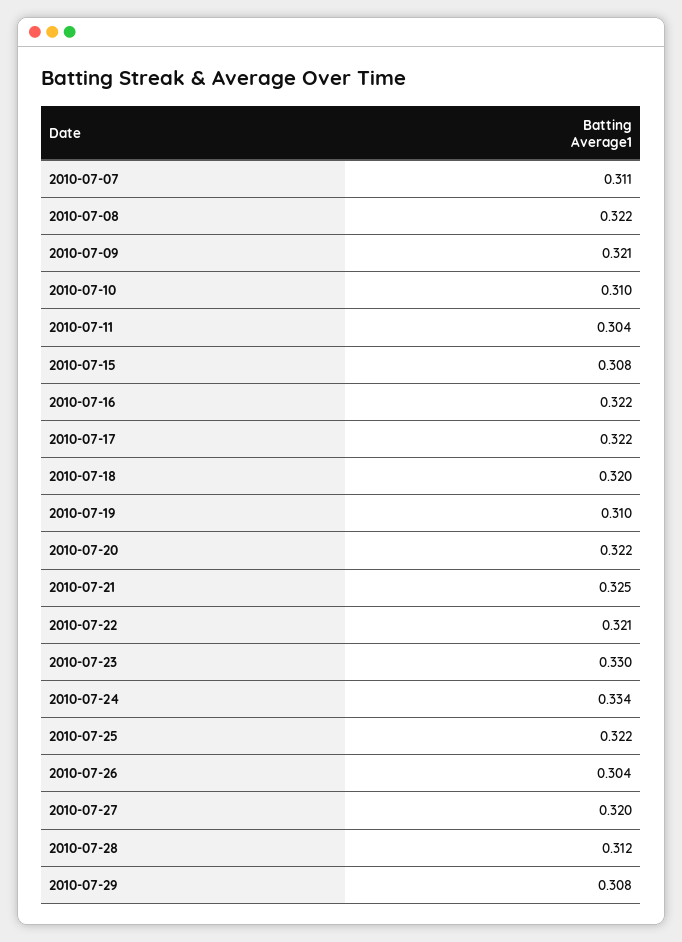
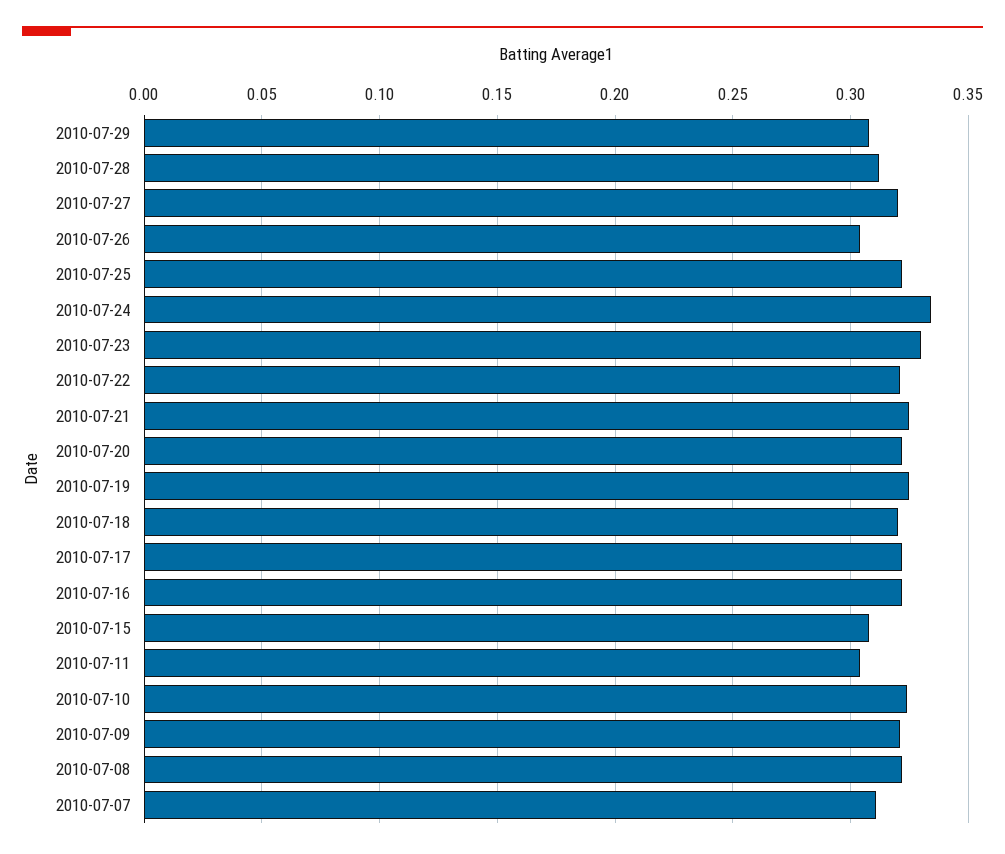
  {
    "2010-07-07": 0.311,
    "2010-07-08": 0.322,
    "2010-07-09": 0.321,
-   "2010-07-10": 0.31,
+   "2010-07-10": 0.325,
    "2010-07-11": 0.304,
    "2010-07-15": 0.308,
    "2010-07-16": 0.322,
    "2010-07-17": 0.322,
    "2010-07-18": 0.32,
-   "2010-07-19": 0.31,
+   "2010-07-19": 0.325,
    "2010-07-20": 0.322,
    "2010-07-21": 0.325,
    "2010-07-22": 0.321,
    "2010-07-23": 0.33,
    "2010-07-24": 0.334,
    "2010-07-25": 0.322,
    "2010-07-26": 0.304,
    "2010-07-27": 0.32,
    "2010-07-28": 0.312,
    "2010-07-29": 0.308
  }

